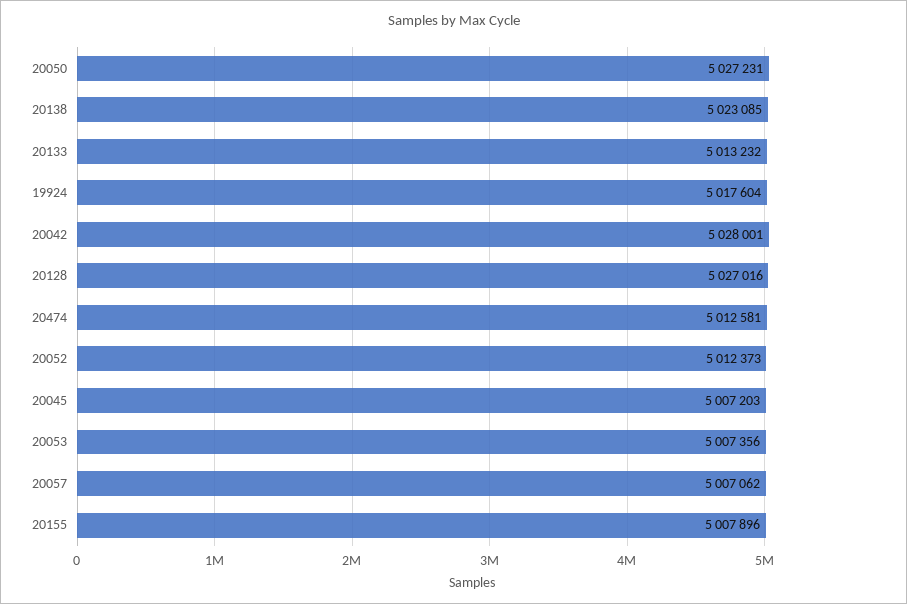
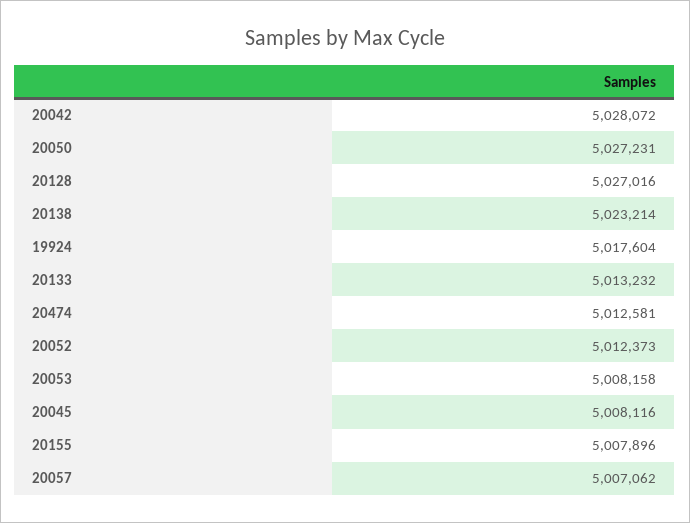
  {
    "20050": 5027231,
-   "20138": 5023085,
+   "20138": 5023214,
    "20133": 5013232,
    "19924": 5017604,
-   "20042": 5028001,
+   "20042": 5028072,
    "20128": 5027016,
    "20474": 5012581,
    "20052": 5012373,
-   "20045": 5007203,
+   "20045": 5008116,
-   "20053": 5007356,
+   "20053": 5008158,
    "20057": 5007062,
    "20155": 5007896
  }

